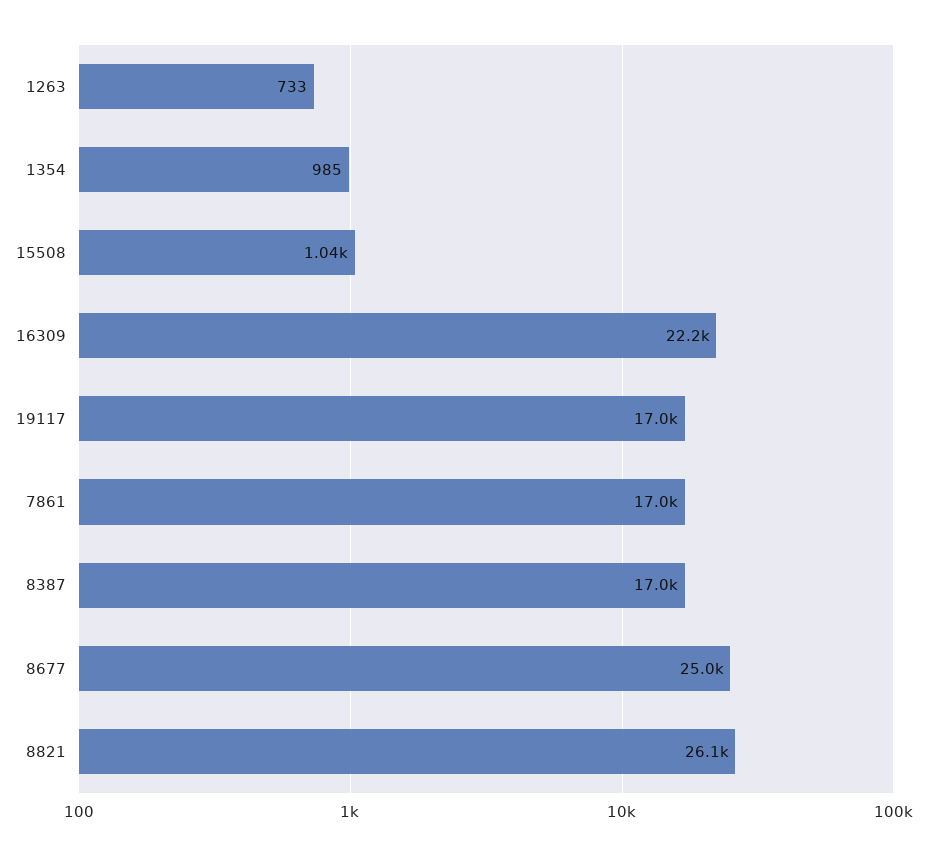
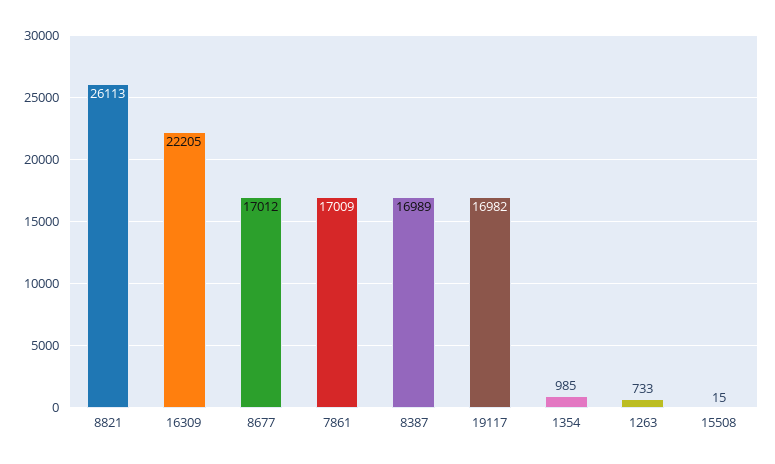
  {
    "1263": 733,
    "1354": 985,
-   "15508": 1040,
+   "15508": 15,
    "16309": 22205,
    "19117": 16982,
    "7861": 17009,
    "8387": 16989,
-   "8677": 25000,
+   "8677": 17012,
    "8821": 26113
  }

